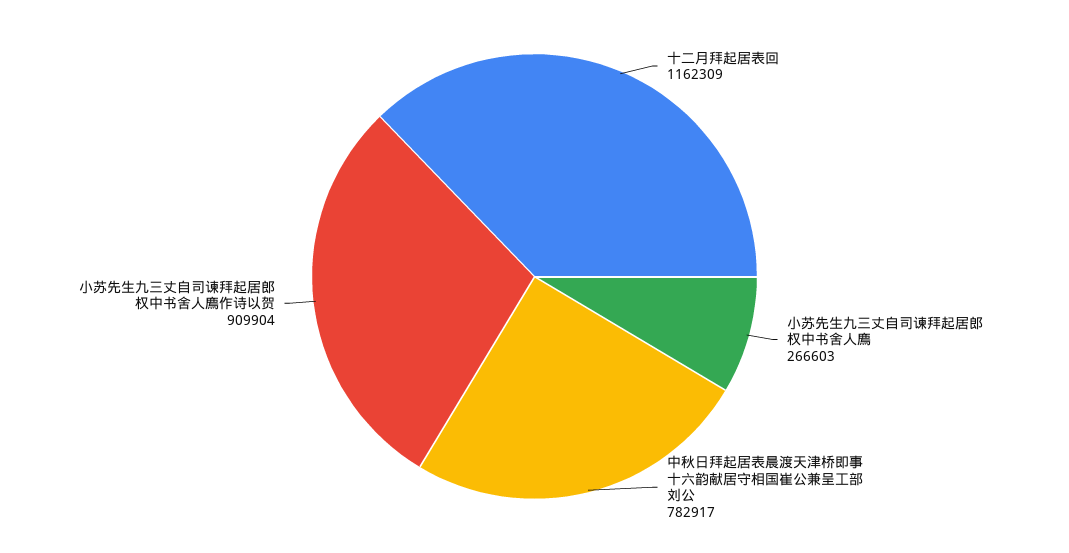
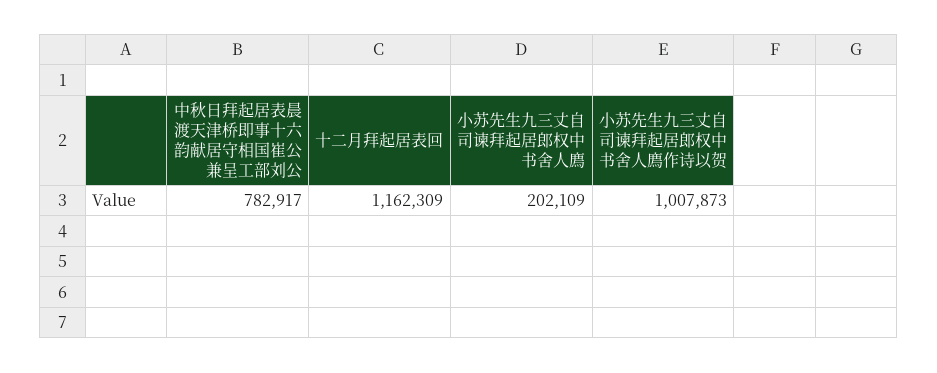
  {
    "十二月拜起居表回": 1162309,
-   "小苏先生九三丈自司谏拜起居郎权中书舍人廌": 266603,
+   "小苏先生九三丈自司谏拜起居郎权中书舍人廌": 202109,
    "中秋日拜起居表晨渡天津桥即事十六韵献居守相国崔公兼呈工部刘公": 782917,
-   "小苏先生九三丈自司谏拜起居郎权中书舍人廌作诗以贺": 909904
+   "小苏先生九三丈自司谏拜起居郎权中书舍人廌作诗以贺": 1007873
  }

